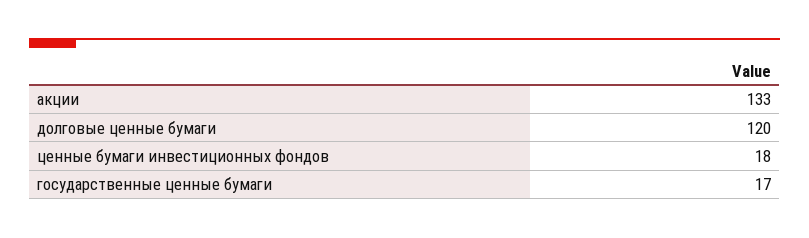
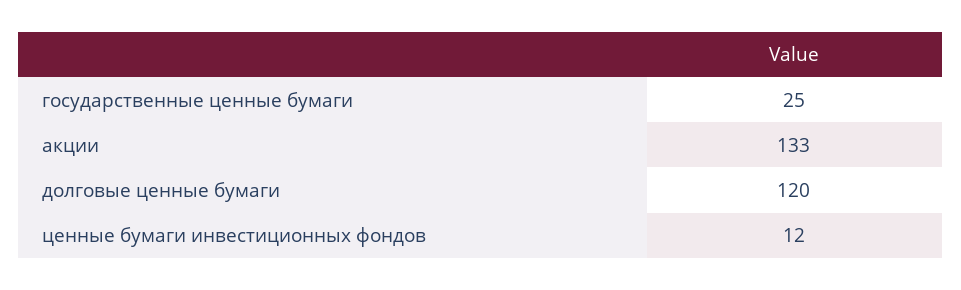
  {
    "акции": 133,
    "долговые ценные бумаги": 120,
-   "ценные бумаги инвестиционных фондов": 18,
+   "ценные бумаги инвестиционных фондов": 12,
-   "государственные ценные бумаги": 17
+   "государственные ценные бумаги": 25
  }

